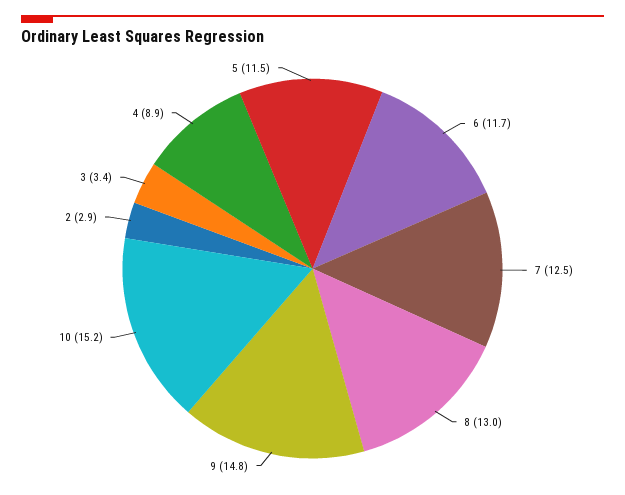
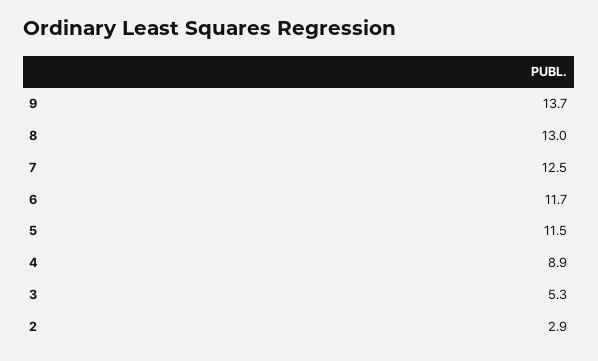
  {
    "6": 11.7,
    "7": 12.5,
    "8": 13,
-   "9": 14.8,
+   "9": 13.7,
-   "10": 15.2,
    "2": 2.9,
-   "3": 3.4,
+   "3": 5.3,
    "4": 8.9,
    "5": 11.5
  }

